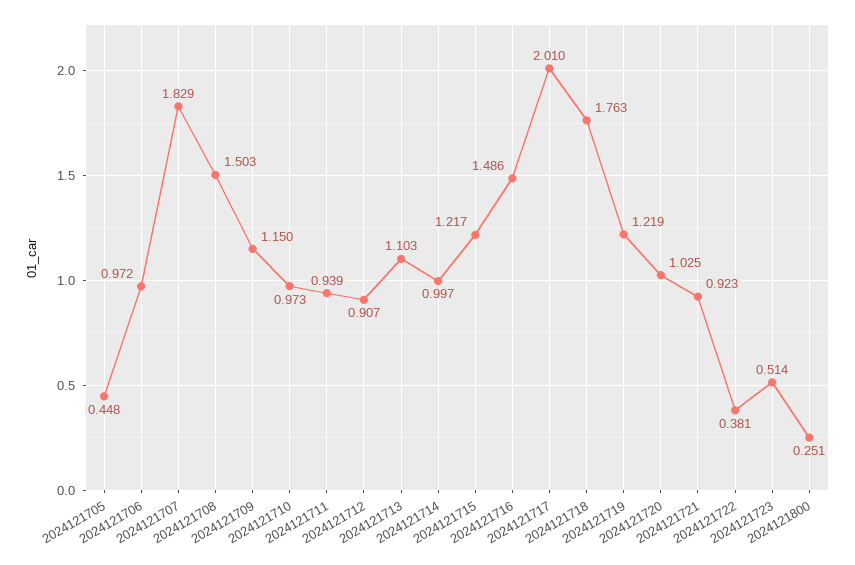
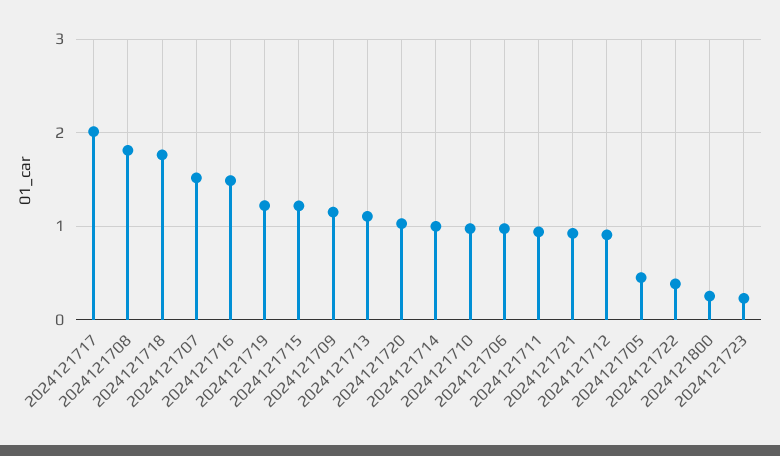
  {
    "2024121705": 0.448,
    "2024121706": 0.972,
-   "2024121707": 1.829,
+   "2024121707": 1.5,
-   "2024121708": 1.503,
+   "2024121708": 1.8,
    "2024121709": 1.15,
    "2024121710": 0.973,
    "2024121711": 0.939,
    "2024121712": 0.907,
    "2024121713": 1.103,
    "2024121714": 0.997,
    "2024121715": 1.217,
    "2024121716": 1.486,
    "2024121717": 2.01,
    "2024121718": 1.763,
    "2024121719": 1.219,
    "2024121720": 1.025,
    "2024121721": 0.923,
    "2024121722": 0.381,
-   "2024121723": 0.514,
+   "2024121723": 0.2,
    "2024121800": 0.251
  }

